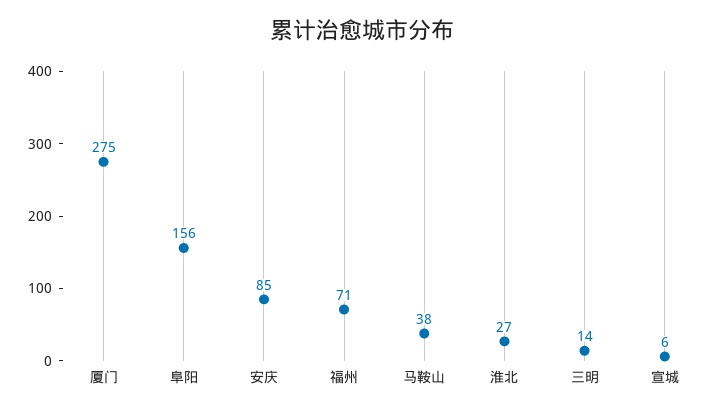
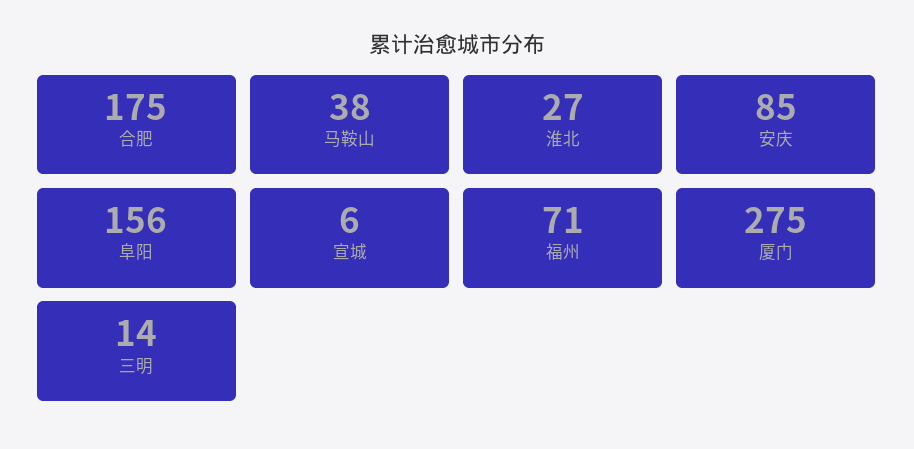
  {
    "厦门": 275,
    "阜阳": 156,
    "安庆": 85,
    "福州": 71,
    "马鞍山": 38,
    "淮北": 27,
    "三明": 14,
-   "宣城": 6
+   "宣城": 6,
+   "合肥": 175
  }

